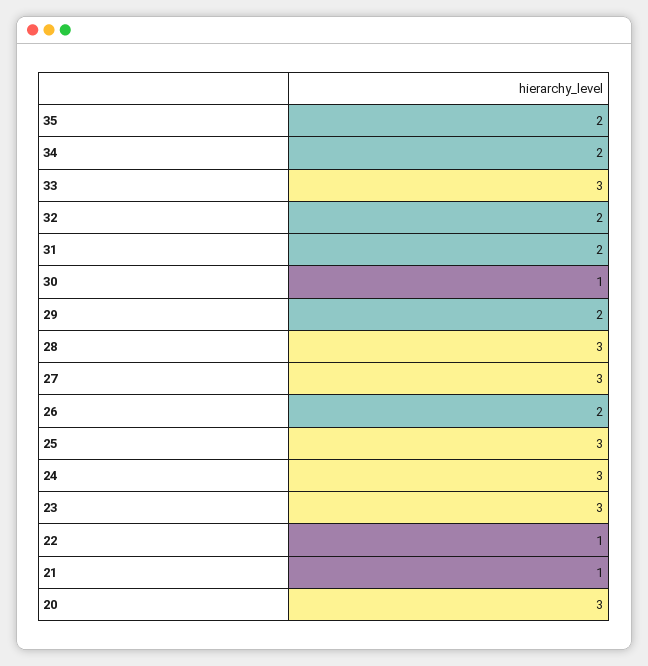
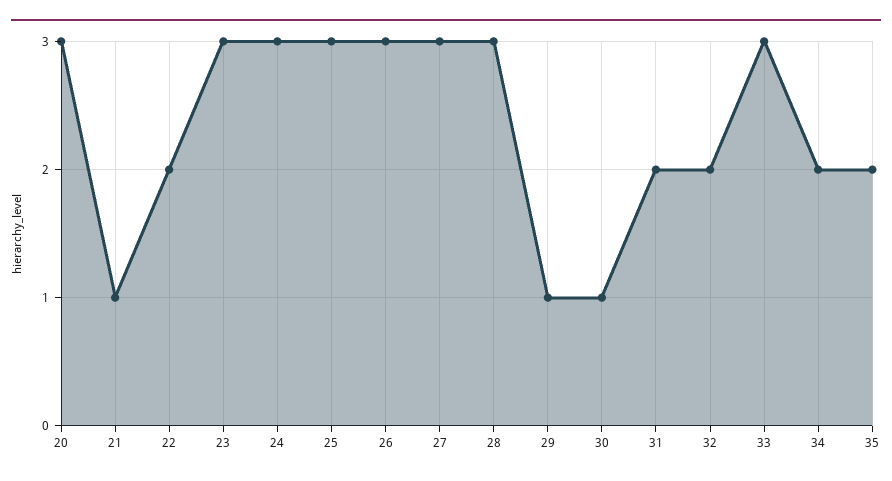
  {
    "35": 2,
    "34": 2,
    "33": 3,
    "32": 2,
    "31": 2,
    "30": 1,
-   "29": 2,
+   "29": 1,
    "28": 3,
    "27": 3,
-   "26": 2,
+   "26": 3,
    "25": 3,
    "24": 3,
    "23": 3,
-   "22": 1,
+   "22": 2,
    "21": 1,
    "20": 3
  }

